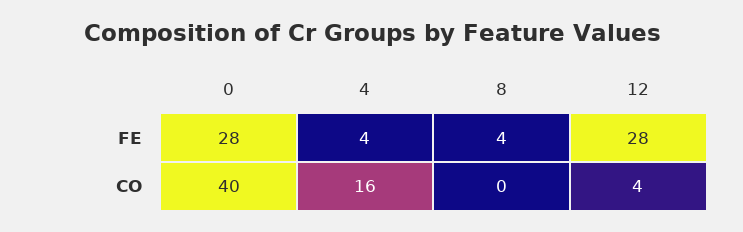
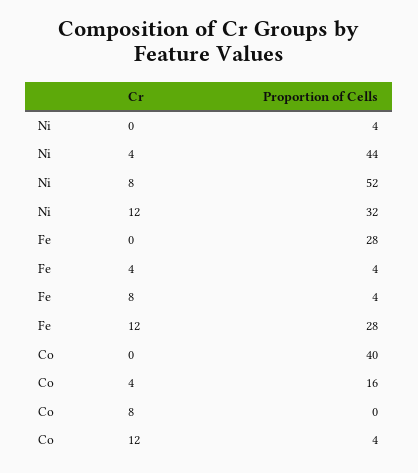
  {
    "0": {
      "FE": 28,
-     "CO": 40
+     "CO": 40,
+     "Ni": 4
    },
    "4": {
      "FE": 4,
-     "CO": 16
+     "CO": 16,
+     "Ni": 44
    },
    "8": {
      "FE": 4,
-     "CO": 0
+     "CO": 0,
+     "Ni": 52
    },
    "12": {
      "FE": 28,
-     "CO": 4
+     "CO": 4,
+     "Ni": 32
    }
  }

